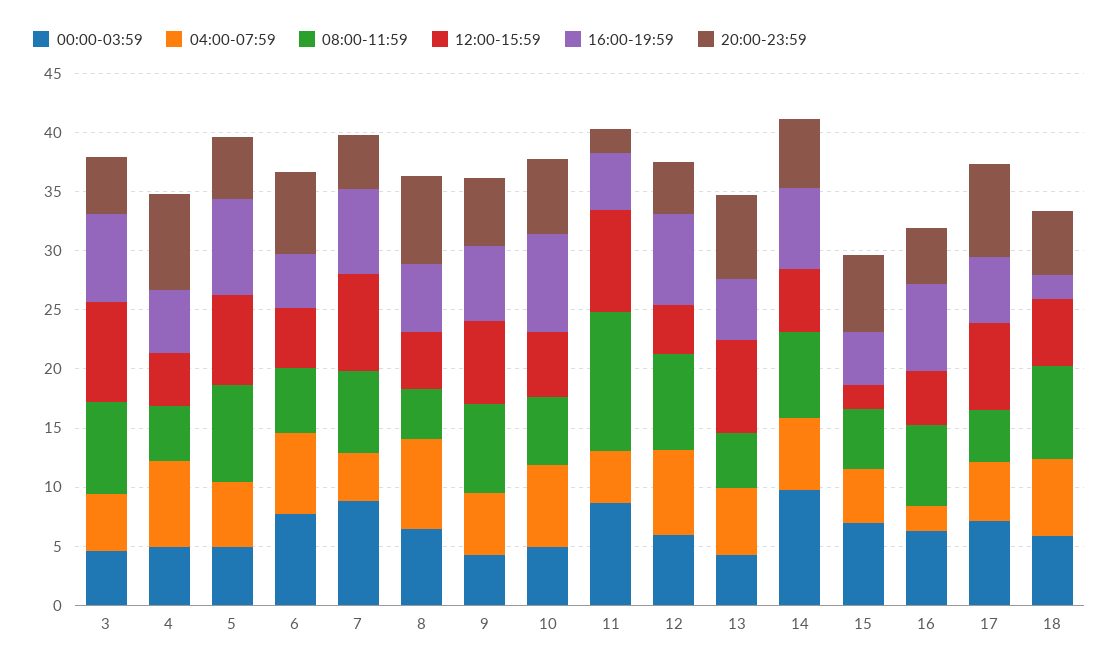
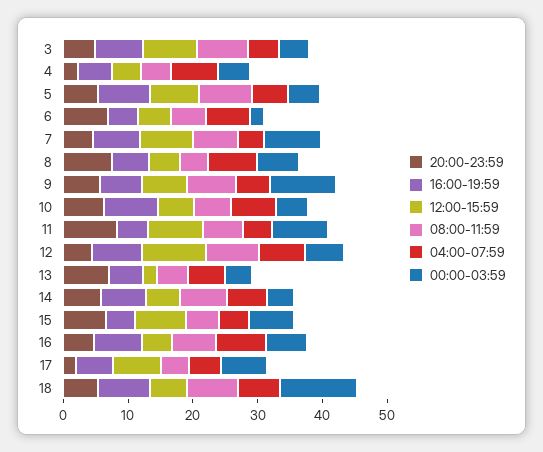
  {
    "00:00-03:59": {
      "3": 5,
      "4": 5,
      "5": 5,
-     "6": 8,
+     "6": 2,
      "7": 9,
      "8": 6,
-     "9": 4,
+     "9": 10,
      "10": 5,
      "11": 9,
      "12": 6,
      "13": 4,
-     "14": 10,
+     "14": 4,
      "15": 7,
      "16": 6,
      "17": 7,
-     "18": 6
+     "18": 12
    },
    "04:00-07:59": {
      "3": 5,
      "4": 7,
      "5": 6,
      "6": 7,
      "7": 4,
      "8": 8,
      "9": 5,
      "10": 7,
      "11": 4,
      "12": 7,
      "13": 6,
      "14": 6,
      "15": 5,
-     "16": 2,
+     "16": 8,
      "17": 5,
      "18": 7
    },
    "08:00-11:59": {
      "3": 8,
      "4": 5,
      "5": 8,
      "6": 6,
      "7": 7,
      "8": 4,
      "9": 8,
      "10": 6,
-     "11": 12,
+     "11": 6,
      "12": 8,
      "13": 5,
      "14": 7,
      "15": 5,
      "16": 7,
      "17": 4,
      "18": 8
    },
    "12:00-15:59": {
      "3": 8,
      "4": 5,
      "5": 8,
      "6": 5,
      "7": 8,
      "8": 5,
      "9": 7,
      "10": 6,
      "11": 9,
-     "12": 4,
+     "12": 10,
-     "13": 8,
+     "13": 2,
      "14": 5,
-     "15": 2,
+     "15": 8,
      "16": 5,
      "17": 7,
      "18": 6
    },
    "16:00-19:59": {
      "3": 8,
      "4": 5,
      "5": 8,
      "6": 5,
      "7": 7,
      "8": 6,
      "9": 6,
      "10": 8,
      "11": 5,
      "12": 8,
      "13": 5,
      "14": 7,
      "15": 5,
      "16": 7,
      "17": 6,
-     "18": 2
+     "18": 8
    },
    "20:00-23:59": {
      "3": 5,
-     "4": 8,
+     "4": 2,
      "5": 5,
      "6": 7,
      "7": 5,
      "8": 8,
      "9": 6,
      "10": 6,
-     "11": 2,
+     "11": 8,
      "12": 4,
      "13": 7,
      "14": 6,
      "15": 7,
      "16": 5,
-     "17": 8,
+     "17": 2,
      "18": 5
    }
  }

